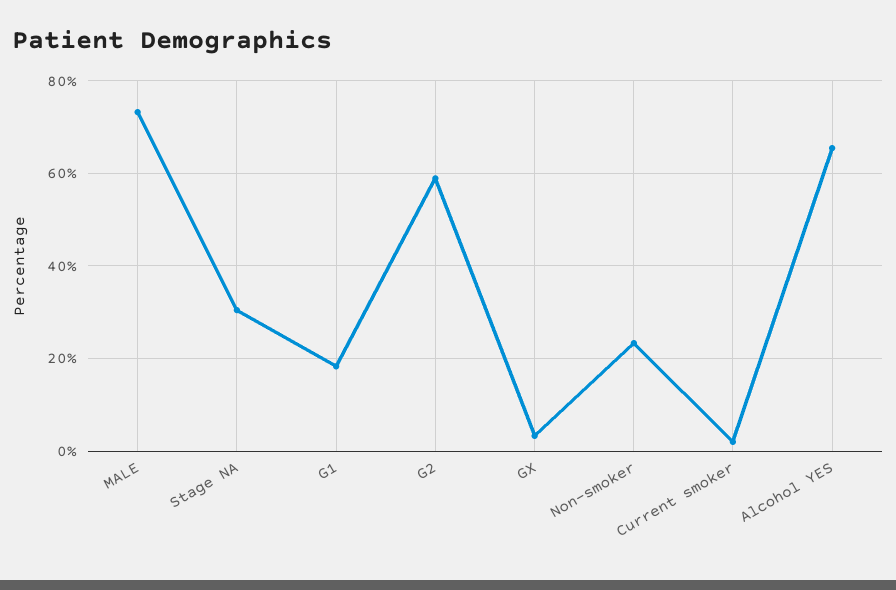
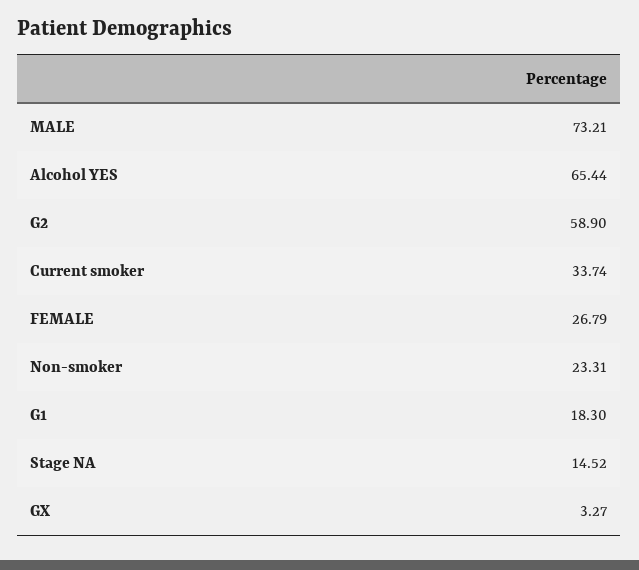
  {
    "MALE": 73.21,
-   "Stage NA": 30,
+   "Stage NA": 14.52,
    "G1": 18.3,
    "G2": 58.9,
    "GX": 3.27,
    "Non-smoker": 23.31,
-   "Current smoker": 2,
+   "Current smoker": 33.74,
-   "Alcohol YES": 65.44
+   "Alcohol YES": 65.44,
+   "FEMALE": 26.79
  }

